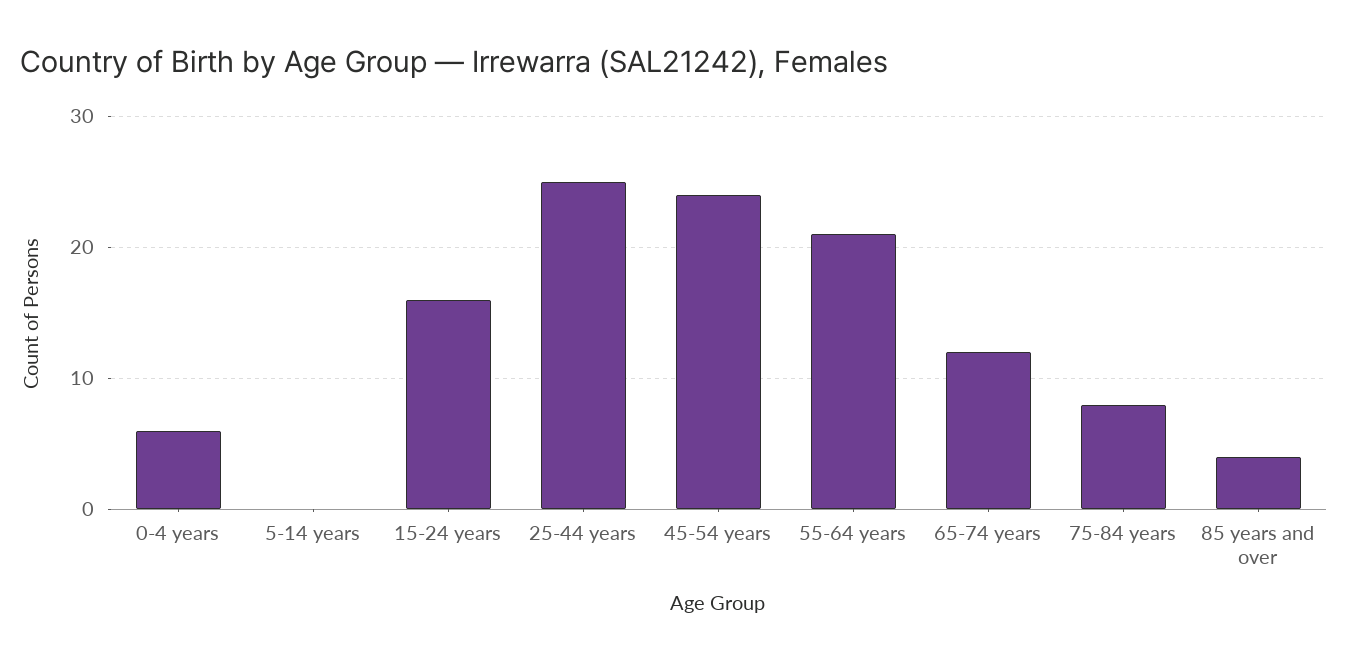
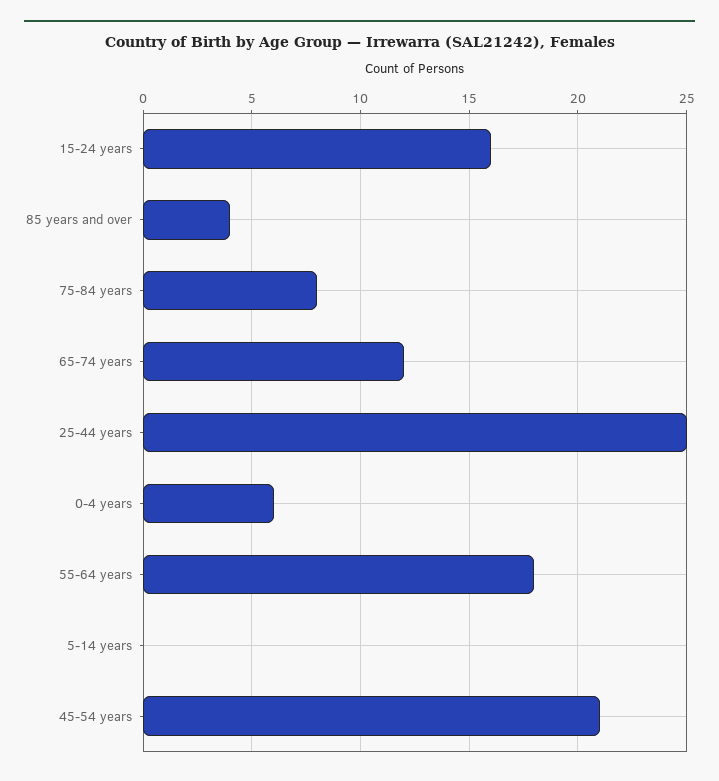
  {
    "0-4 years": 6,
    "5-14 years": 0,
    "15-24 years": 16,
    "25-44 years": 25,
-   "45-54 years": 24,
+   "45-54 years": 21,
-   "55-64 years": 21,
+   "55-64 years": 18,
    "65-74 years": 12,
    "75-84 years": 8,
    "85 years and over": 4
  }

